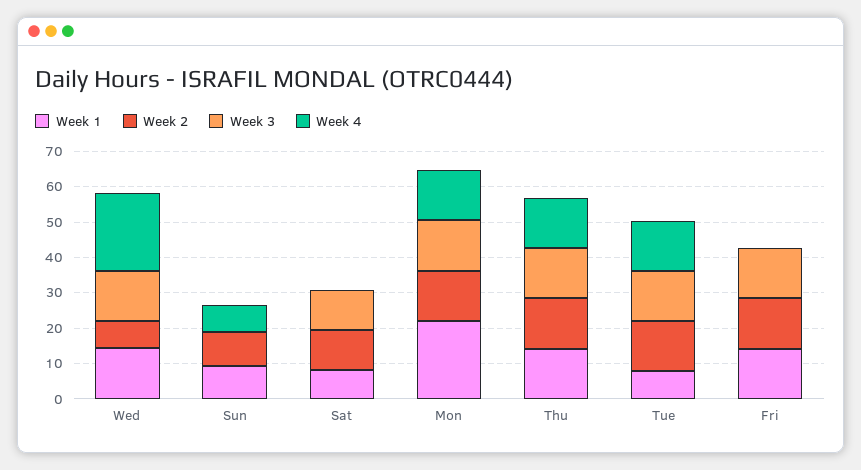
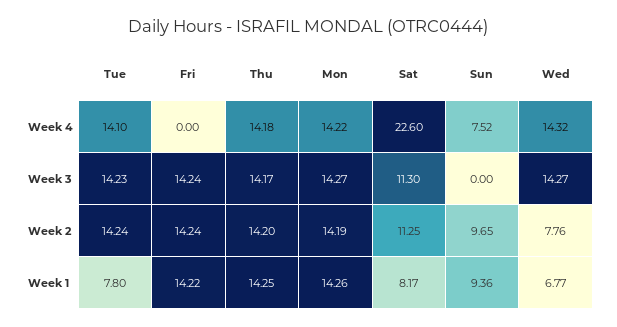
  {
    "Week 1": {
-     "Wed": 15,
+     "Wed": 6.77,
      "Sun": 9.36,
      "Sat": 8.17,
-     "Mon": 22.5,
+     "Mon": 14.26,
      "Thu": 14.25,
      "Tue": 7.8,
      "Fri": 14.22
    },
    "Week 2": {
      "Wed": 7.76,
      "Sun": 9.65,
      "Sat": 11.25,
      "Mon": 14.19,
      "Thu": 14.2,
      "Tue": 14.24,
      "Fri": 14.24
    },
    "Week 3": {
      "Wed": 14.27,
      "Sun": 0,
      "Sat": 11.3,
      "Mon": 14.27,
      "Thu": 14.17,
      "Tue": 14.23,
      "Fri": 14.24
    },
    "Week 4": {
-     "Wed": 22.5,
+     "Wed": 14.32,
      "Sun": 7.52,
-     "Sat": 0,
+     "Sat": 22.6,
      "Mon": 14.22,
      "Thu": 14.18,
      "Tue": 14.1,
      "Fri": 0
    }
  }

